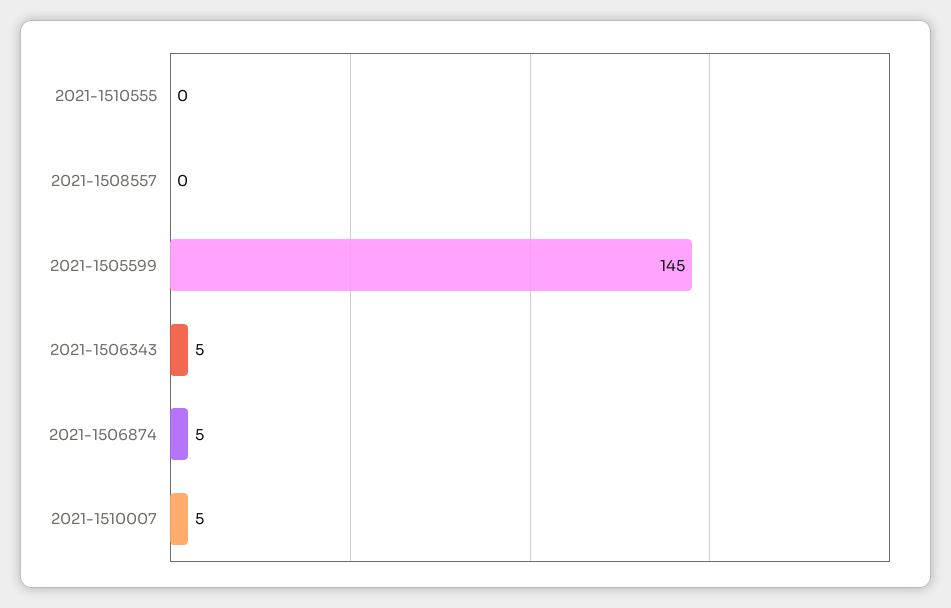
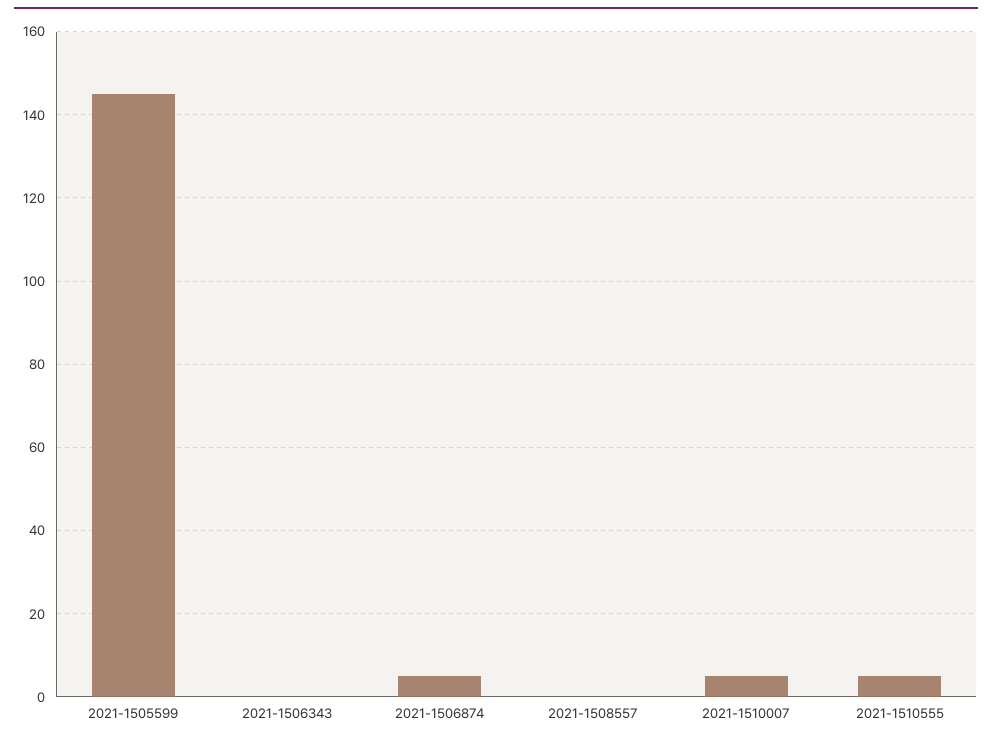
  {
-   "2021-1510555": 0,
+   "2021-1510555": 5,
    "2021-1508557": 0,
    "2021-1505599": 145,
-   "2021-1506343": 5,
+   "2021-1506343": 0,
    "2021-1506874": 5,
    "2021-1510007": 5
  }

